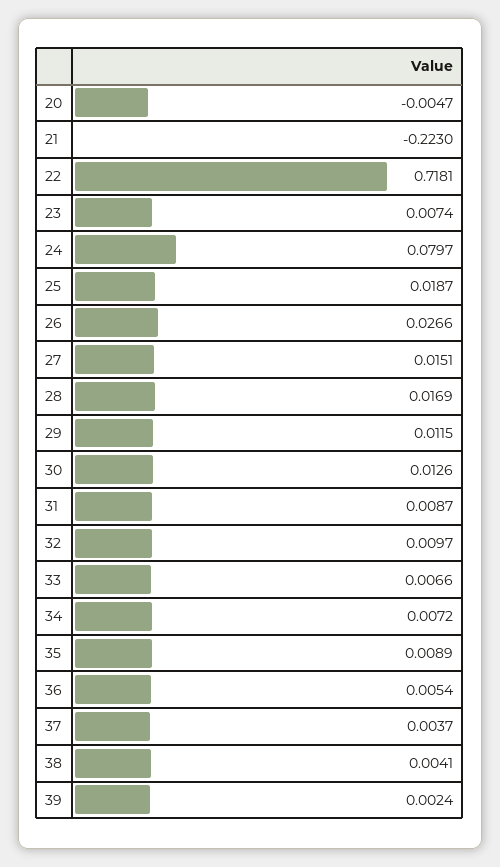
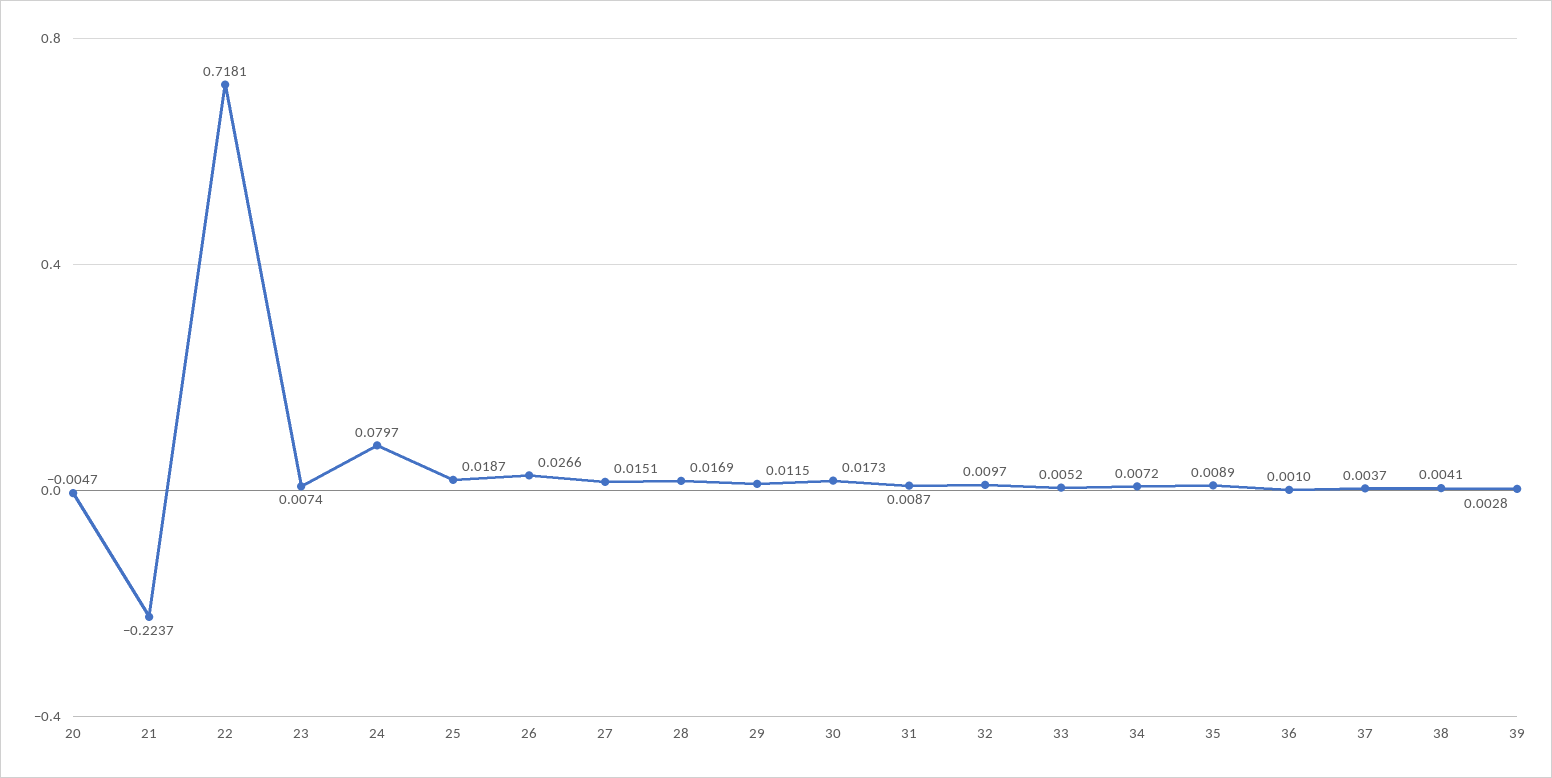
  {
    "20": -0.0047,
-   "21": -0.223,
+   "21": -0.2237,
    "22": 0.7181,
    "23": 0.0074,
    "24": 0.0797,
    "25": 0.0187,
    "26": 0.0266,
    "27": 0.0151,
    "28": 0.0169,
    "29": 0.0115,
-   "30": 0.0126,
+   "30": 0.0173,
    "31": 0.0087,
    "32": 0.0097,
-   "33": 0.0066,
+   "33": 0.0052,
    "34": 0.0072,
    "35": 0.0089,
-   "36": 0.0054,
+   "36": 0.001,
    "37": 0.0037,
    "38": 0.0041,
-   "39": 0.0024
+   "39": 0.0028
  }

